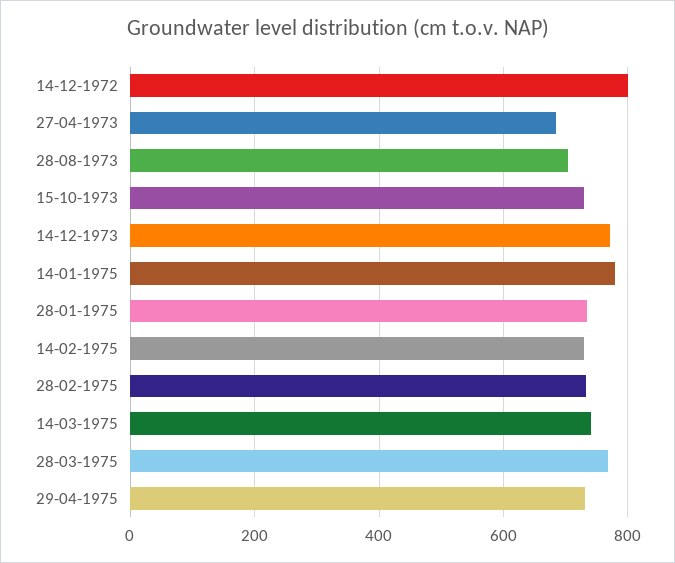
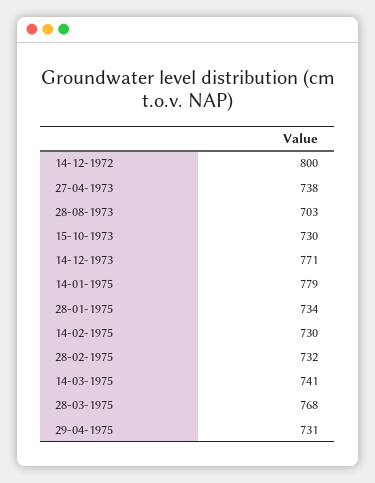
  {
    "14-12-1972": 800,
-   "27-04-1973": 680,
+   "27-04-1973": 738,
    "28-08-1973": 703,
    "15-10-1973": 730,
    "14-12-1973": 771,
    "14-01-1975": 779,
    "28-01-1975": 734,
    "14-02-1975": 730,
    "28-02-1975": 732,
    "14-03-1975": 741,
    "28-03-1975": 768,
    "29-04-1975": 731
  }

